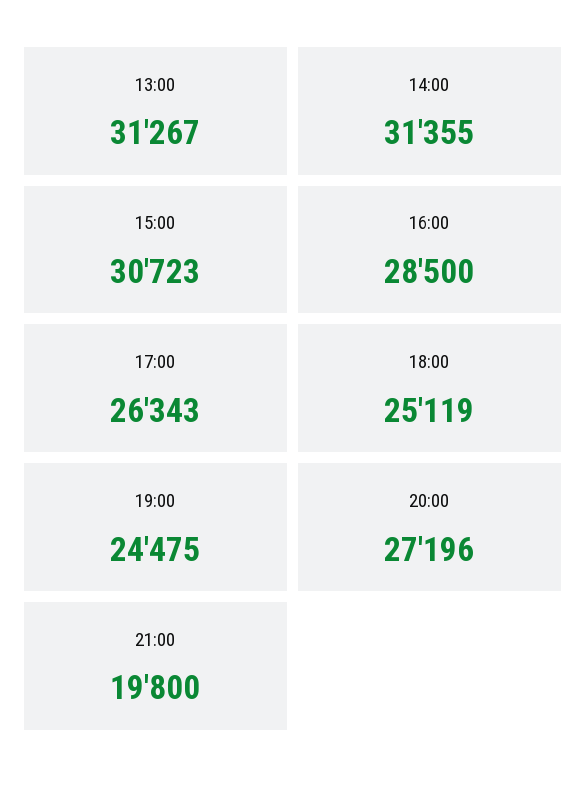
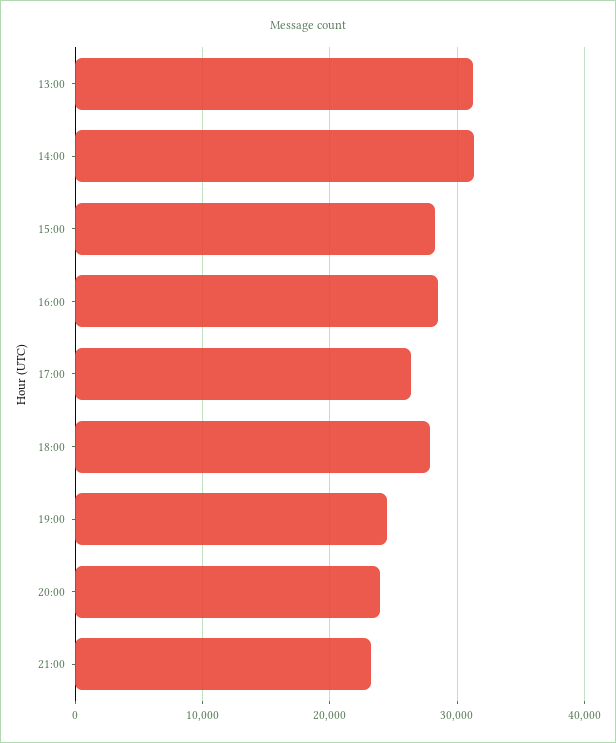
  {
    "13:00": 31267,
    "14:00": 31355,
-   "15:00": 30723,
+   "15:00": 28000,
    "16:00": 28500,
    "17:00": 26343,
-   "18:00": 25119,
+   "18:00": 28000,
    "19:00": 24475,
-   "20:00": 27196,
+   "20:00": 24000,
-   "21:00": 19800
+   "21:00": 23000
  }

